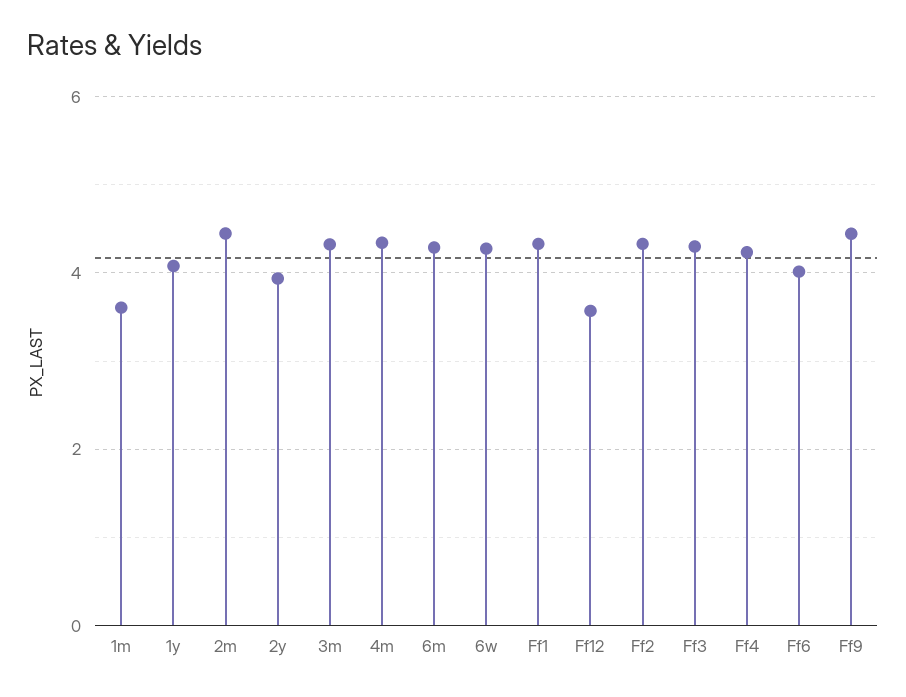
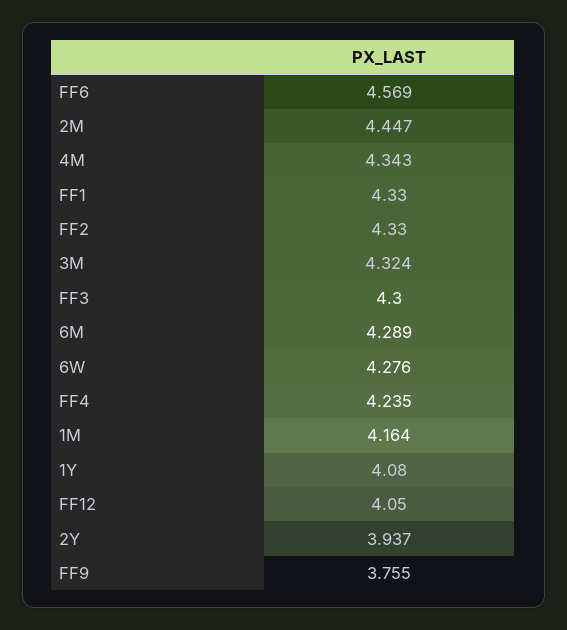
  {
-   "1m": 3.6,
+   "1m": 4.164,
    "1y": 4.08,
    "2m": 4.447,
    "2y": 3.937,
    "3m": 4.324,
    "4m": 4.343,
    "6m": 4.289,
    "6w": 4.276,
    "Ff1": 4.33,
-   "Ff12": 3.6,
+   "Ff12": 4.05,
    "Ff2": 4.33,
    "Ff3": 4.3,
    "Ff4": 4.235,
-   "Ff6": 4,
+   "Ff6": 4.569,
-   "Ff9": 4.4
+   "Ff9": 3.755
  }

